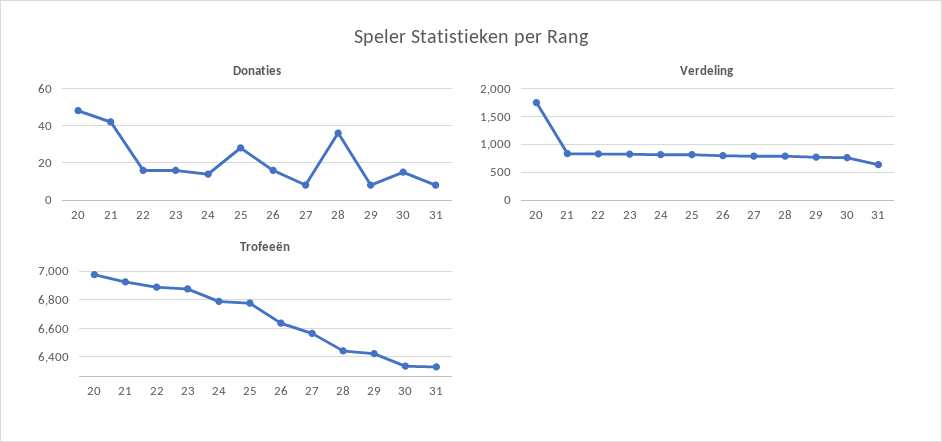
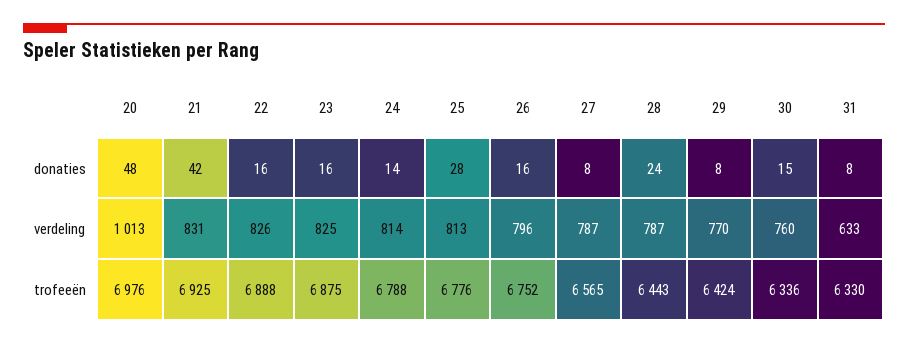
  {
    "Donaties": {
      "20": 48,
      "21": 42,
      "22": 16,
      "23": 16,
      "24": 14,
      "25": 28,
      "26": 16,
      "27": 8,
-     "28": 35,
+     "28": 24,
      "29": 8,
      "30": 15,
      "31": 8
    },
    "Verdeling": {
-     "20": 1750,
+     "20": 1013,
      "21": 831,
      "22": 826,
      "23": 825,
      "24": 814,
      "25": 813,
      "26": 796,
      "27": 787,
      "28": 787,
      "29": 770,
      "30": 760,
      "31": 633
    },
    "Trofeeën": {
      "20": 6976,
      "21": 6925,
      "22": 6888,
      "23": 6875,
      "24": 6788,
      "25": 6776,
-     "26": 6650,
+     "26": 6752,
      "27": 6565,
      "28": 6443,
      "29": 6424,
      "30": 6336,
      "31": 6330
    }
  }

